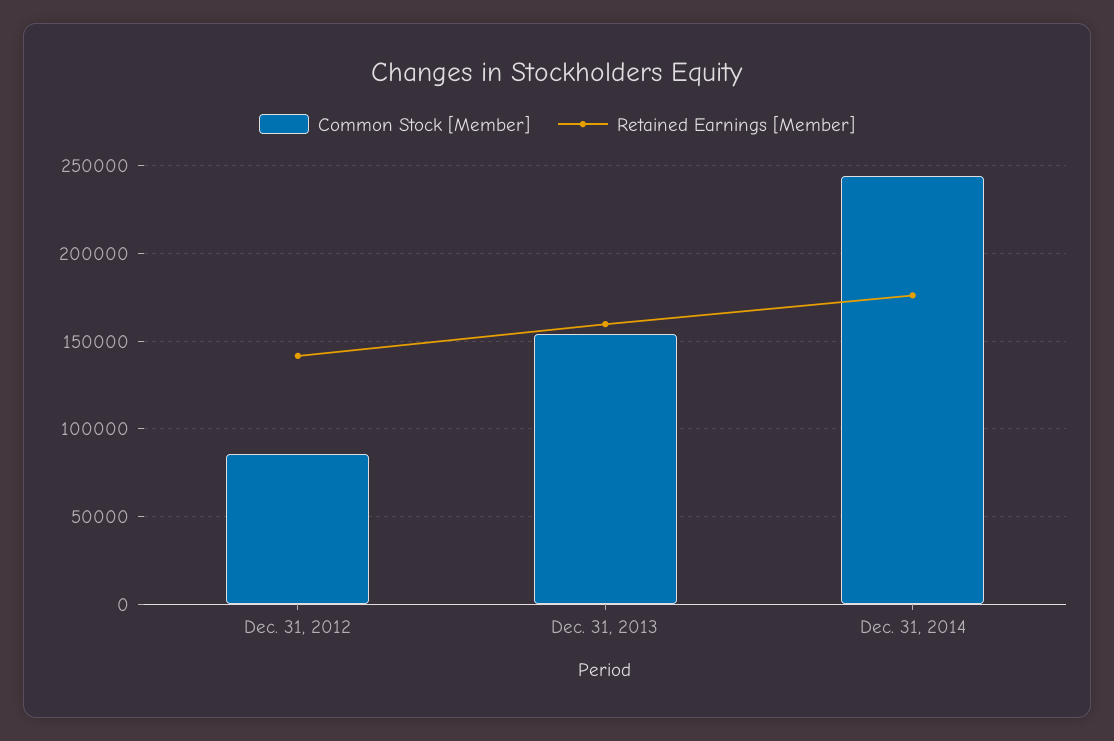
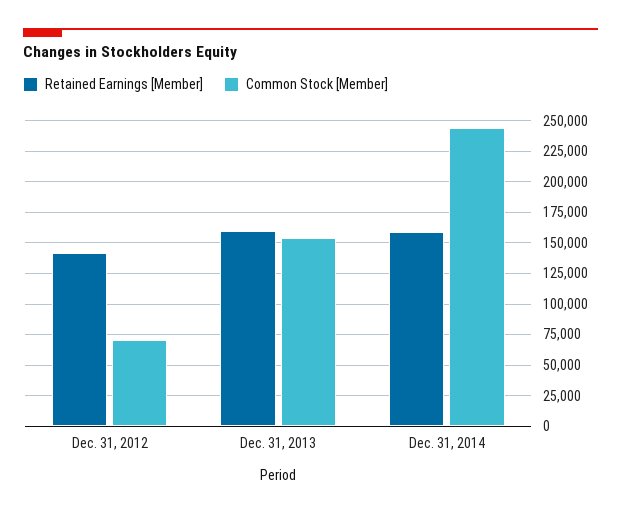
  {
    "Common Stock [Member]": {
-     "Dec. 31, 2012": 85000,
+     "Dec. 31, 2012": 70000,
      "Dec. 31, 2013": 155000,
      "Dec. 31, 2014": 245000
    },
    "Retained Earnings [Member]": {
      "Dec. 31, 2012": 140000,
      "Dec. 31, 2013": 160000,
-     "Dec. 31, 2014": 175000
+     "Dec. 31, 2014": 160000
    }
  }

